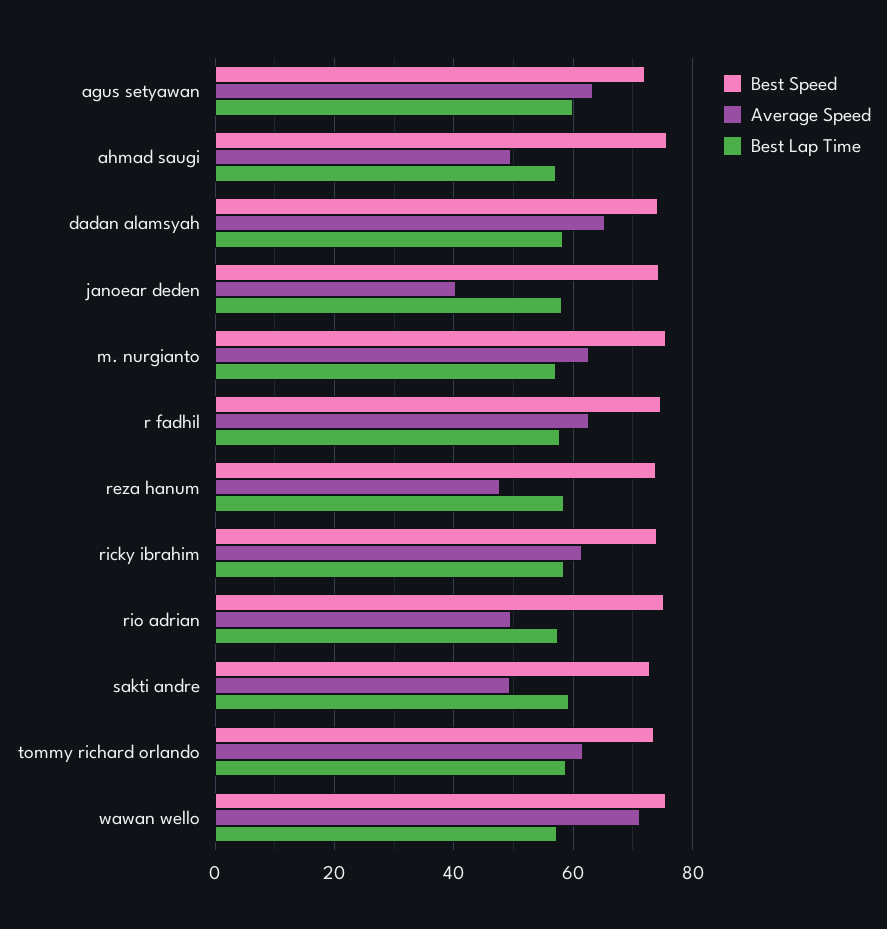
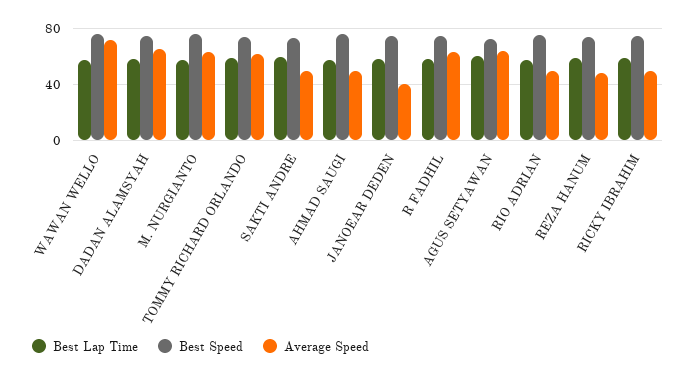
  {
    "Best Speed": {
      "agus setyawan": 72,
      "ahmad saugi": 76,
      "dadan alamsyah": 74,
      "janoear deden": 74,
      "m. nurgianto": 76,
      "r fadhil": 74,
      "reza hanum": 74,
      "ricky ibrahim": 74,
      "rio adrian": 76,
      "sakti andre": 72,
      "tommy richard orlando": 74,
      "wawan wello": 76
    },
    "Average Speed": {
      "agus setyawan": 64,
      "ahmad saugi": 50,
      "dadan alamsyah": 66,
      "janoear deden": 40,
      "m. nurgianto": 62,
      "r fadhil": 62,
      "reza hanum": 48,
-     "ricky ibrahim": 62,
+     "ricky ibrahim": 50,
      "rio adrian": 50,
      "sakti andre": 50,
      "tommy richard orlando": 62,
      "wawan wello": 72
    },
    "Best Lap Time": {
      "agus setyawan": 60,
      "ahmad saugi": 58,
      "dadan alamsyah": 58,
      "janoear deden": 58,
      "m. nurgianto": 58,
      "r fadhil": 58,
      "reza hanum": 58,
      "ricky ibrahim": 58,
      "rio adrian": 58,
      "sakti andre": 60,
      "tommy richard orlando": 58,
      "wawan wello": 58
    }
  }

